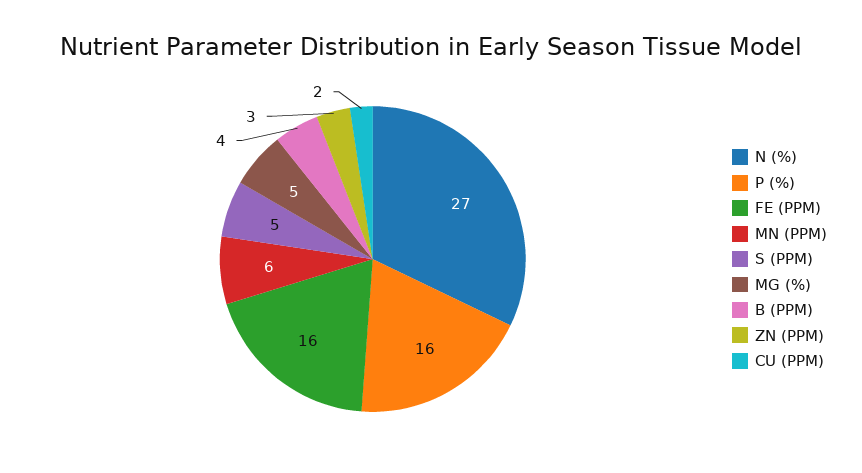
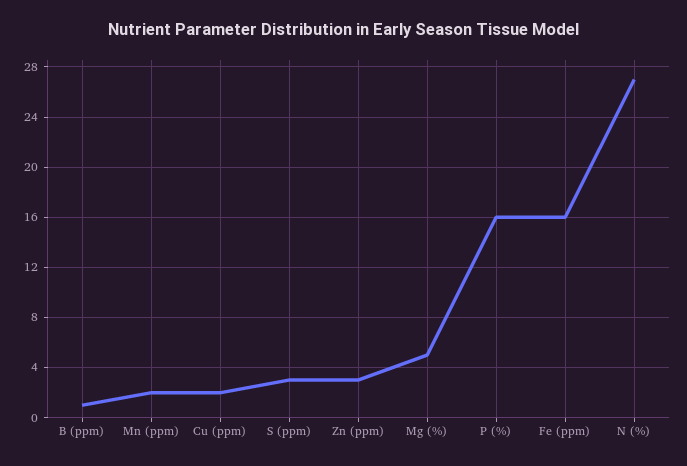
  {
    "N (%)": 27,
    "P (%)": 16,
    "FE (PPM)": 16,
-   "MN (PPM)": 6,
+   "MN (PPM)": 2,
-   "S (PPM)": 5,
+   "S (PPM)": 3,
    "MG (%)": 5,
-   "B (PPM)": 4,
+   "B (PPM)": 1,
    "ZN (PPM)": 3,
    "CU (PPM)": 2
  }

